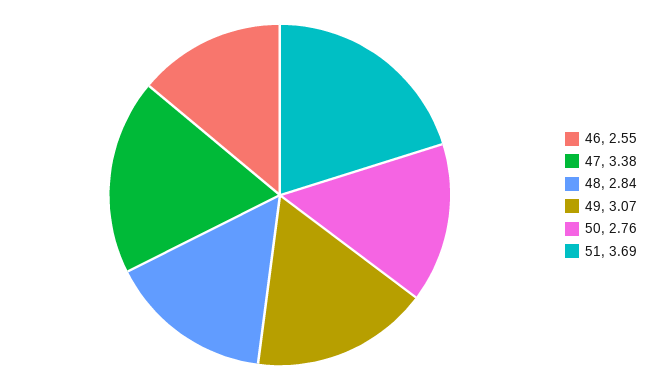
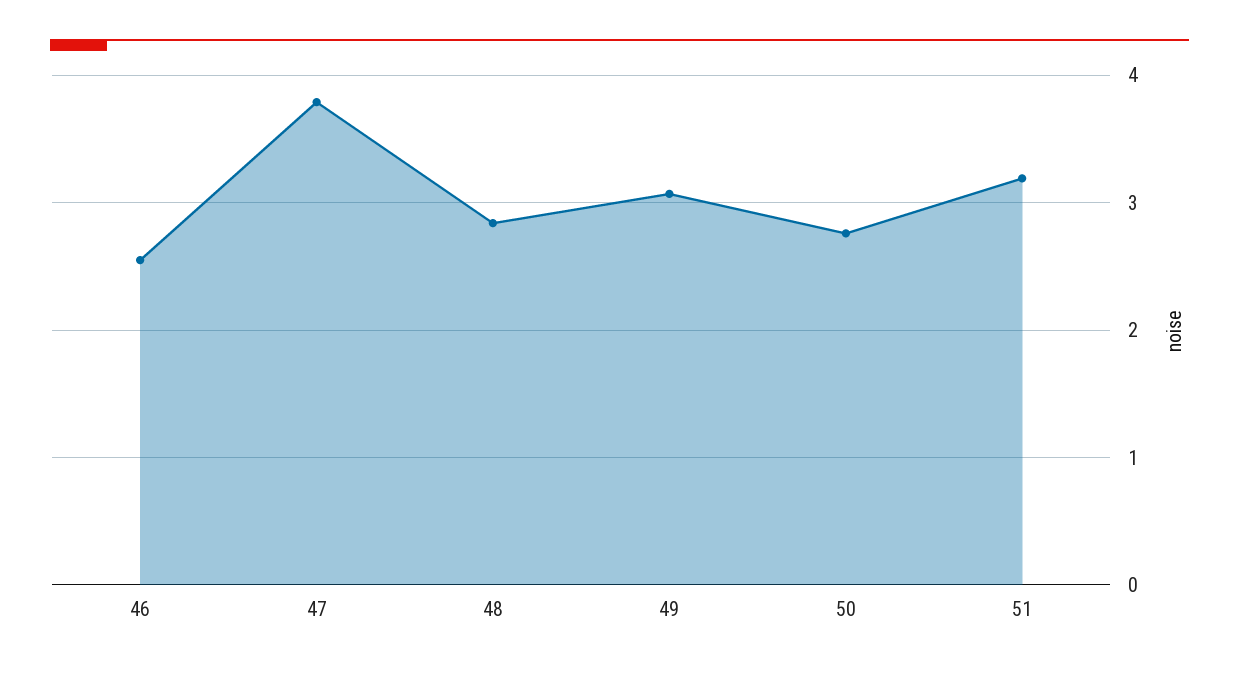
  {
    "46": 2.55,
-   "47": 3.38,
+   "47": 3.8,
    "48": 2.84,
    "49": 3.07,
    "50": 2.76,
-   "51": 3.69
+   "51": 3.2
  }

